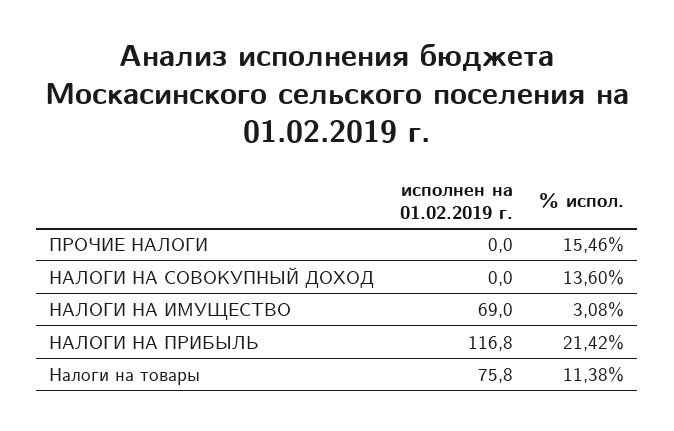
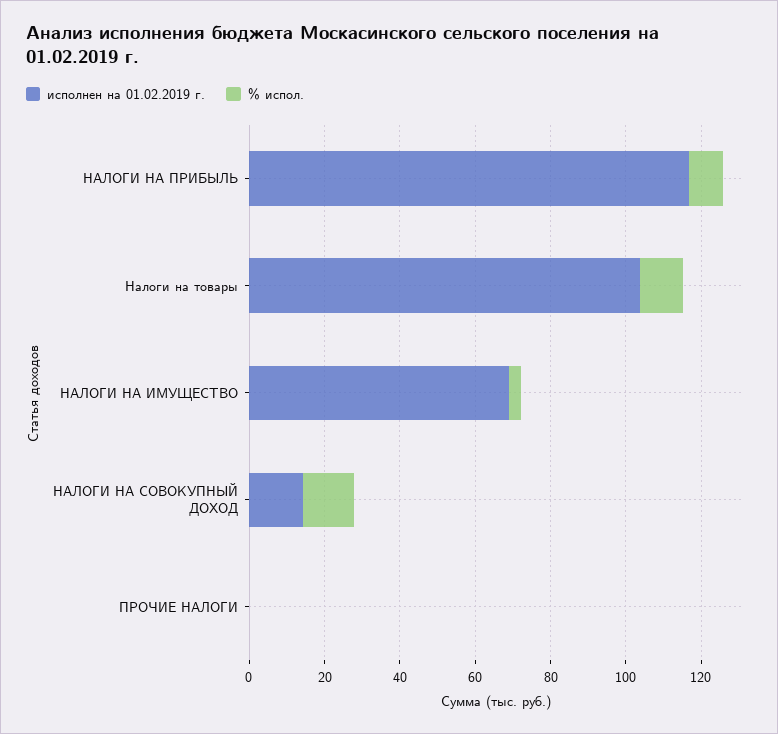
  {
    "исполнен на 01.02.2019 г.": {
      "ПРОЧИЕ НАЛОГИ": 0,
-     "НАЛОГИ НА СОВОКУПНЫЙ ДОХОД": 0,
+     "НАЛОГИ НА СОВОКУПНЫЙ ДОХОД": 15,
      "НАЛОГИ НА ИМУЩЕСТВО": 69,
      "НАЛОГИ НА ПРИБЫЛЬ": 116.8,
-     "Налоги на товары": 75.8
+     "Налоги на товары": 105
    },
    "% испол.": {
-     "ПРОЧИЕ НАЛОГИ": 15.46,
+     "ПРОЧИЕ НАЛОГИ": 0,
      "НАЛОГИ НА СОВОКУПНЫЙ ДОХОД": 13.6,
      "НАЛОГИ НА ИМУЩЕСТВО": 3.08,
-     "НАЛОГИ НА ПРИБЫЛЬ": 21.42,
+     "НАЛОГИ НА ПРИБЫЛЬ": 10,
      "Налоги на товары": 11.38
    }
  }

